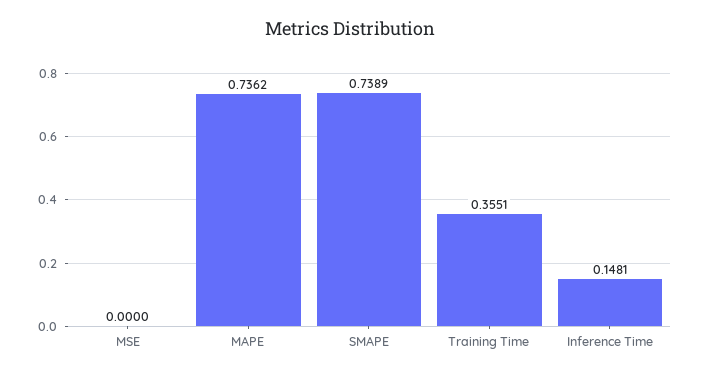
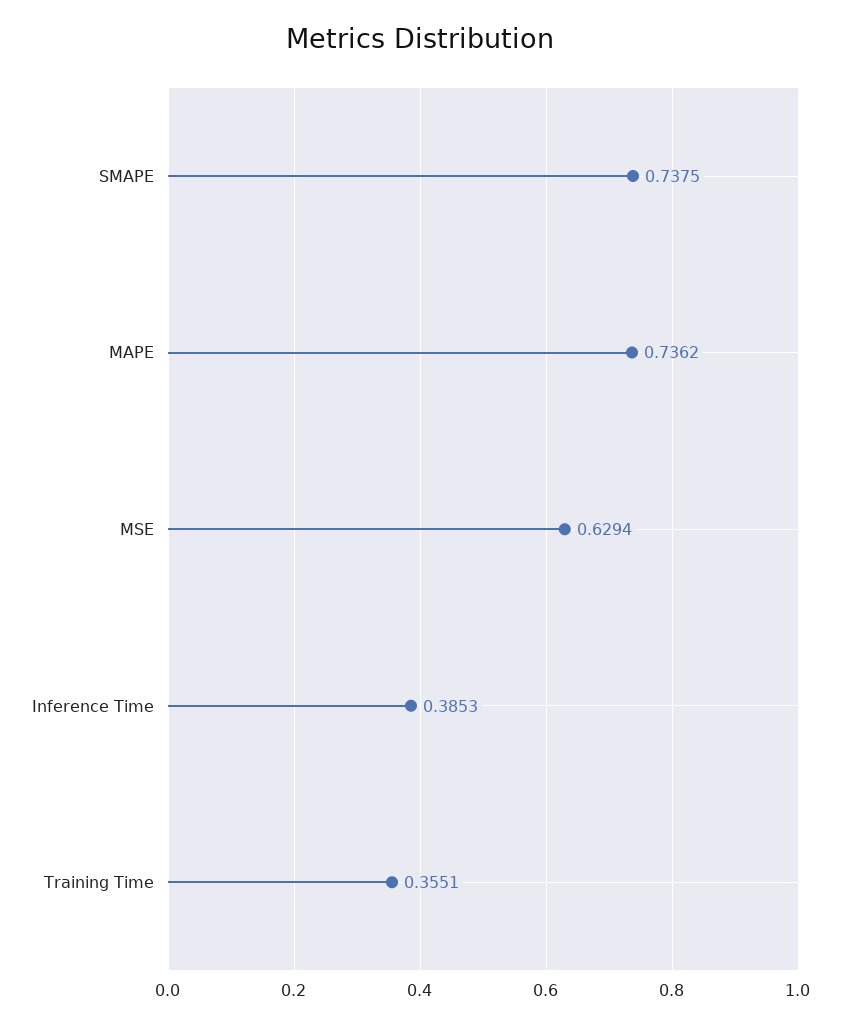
  {
-   "MSE": 0,
+   "MSE": 0.6294,
    "MAPE": 0.7362,
-   "SMAPE": 0.7389,
+   "SMAPE": 0.7375,
    "Training Time": 0.3551,
-   "Inference Time": 0.1481
+   "Inference Time": 0.3853
  }

